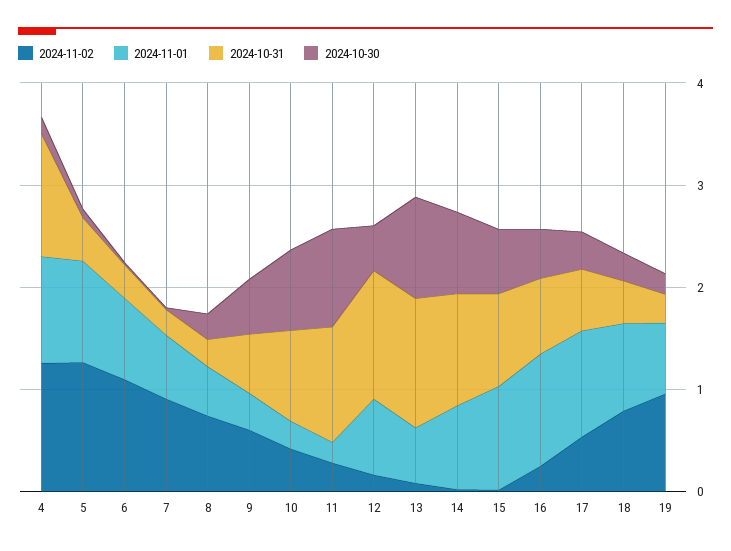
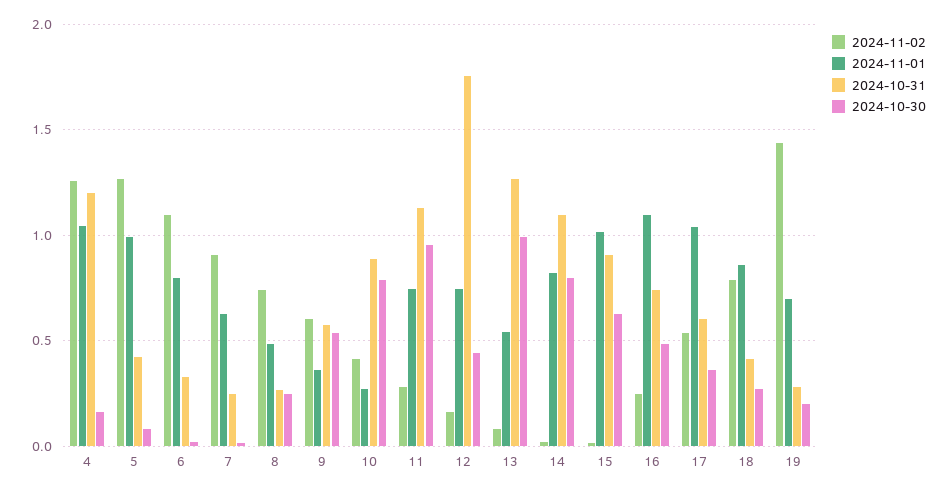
  {
    "2024-11-02": {
      "4": 1.25,
      "5": 1.25,
      "6": 1.1,
      "7": 0.9,
      "8": 0.75,
      "9": 0.6,
      "10": 0.4,
      "11": 0.3,
      "12": 0.15,
      "13": 0.1,
      "14": 0,
      "15": 0,
      "16": 0.25,
      "17": 0.55,
      "18": 0.8,
-     "19": 1
+     "19": 1.45
    },
    "2024-11-01": {
      "4": 1.05,
      "5": 1,
      "6": 0.8,
      "7": 0.65,
      "8": 0.5,
      "9": 0.35,
      "10": 0.25,
-     "11": 0.2,
+     "11": 0.75,
      "12": 0.75,
      "13": 0.55,
      "14": 0.8,
      "15": 1,
      "16": 1.1,
      "17": 1.05,
      "18": 0.85,
      "19": 0.7
    },
    "2024-10-31": {
      "4": 1.2,
      "5": 0.4,
      "6": 0.35,
      "7": 0.25,
      "8": 0.25,
      "9": 0.6,
      "10": 0.9,
      "11": 1.15,
-     "12": 1.2,
+     "12": 1.75,
      "13": 1.25,
      "14": 1.1,
      "15": 0.9,
      "16": 0.75,
      "17": 0.6,
      "18": 0.4,
      "19": 0.3
    },
    "2024-10-30": {
      "4": 0.15,
      "5": 0.1,
      "6": 0,
      "7": 0,
      "8": 0.25,
      "9": 0.55,
      "10": 0.8,
      "11": 0.95,
      "12": 0.45,
      "13": 1,
      "14": 0.8,
      "15": 0.65,
      "16": 0.5,
      "17": 0.35,
      "18": 0.25,
      "19": 0.2
    }
  }

